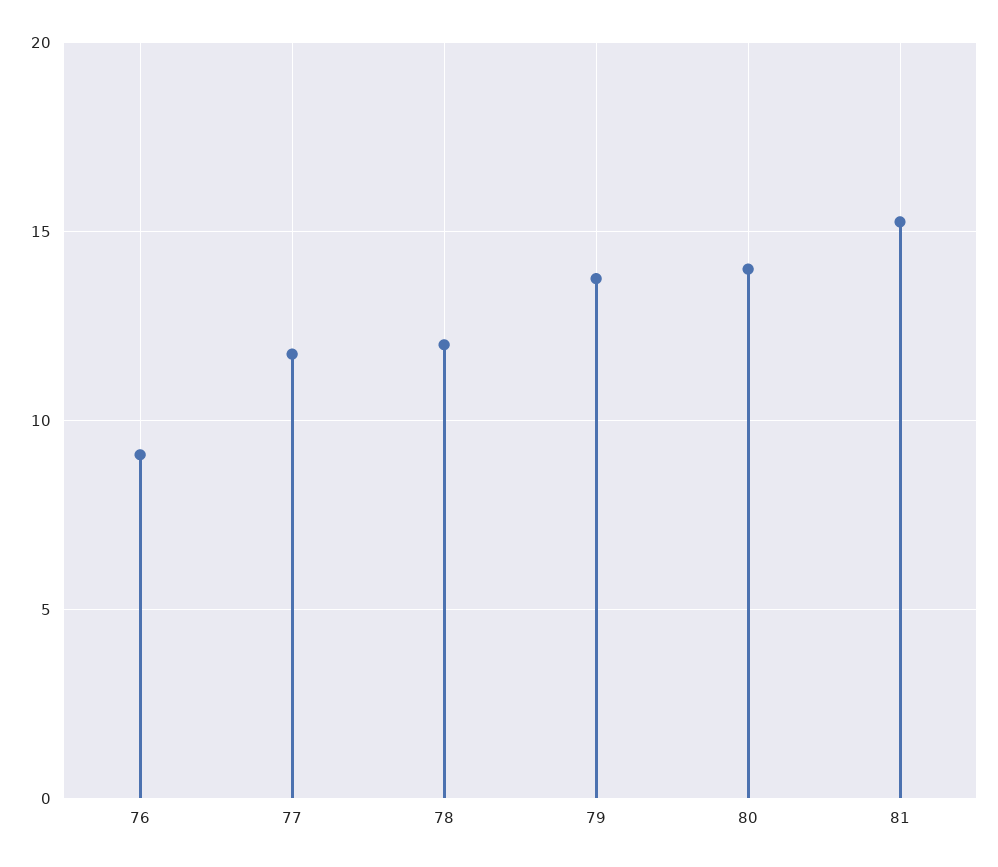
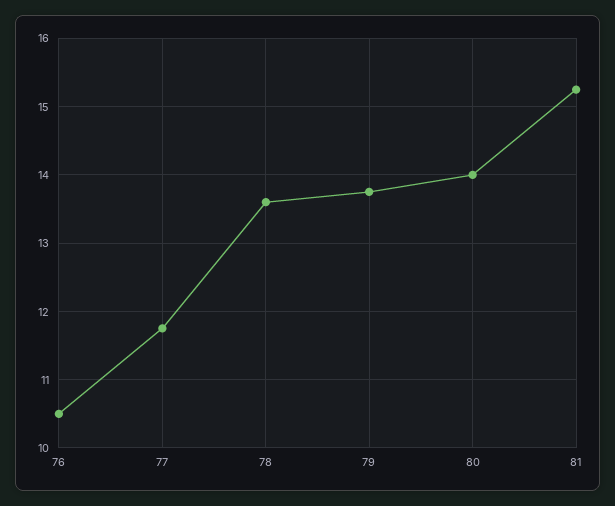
  {
-   "76": 9,
+   "76": 10.5,
    "77": 11.8,
-   "78": 12,
+   "78": 13.6,
    "79": 13.8,
    "80": 14,
    "81": 15.3
  }

